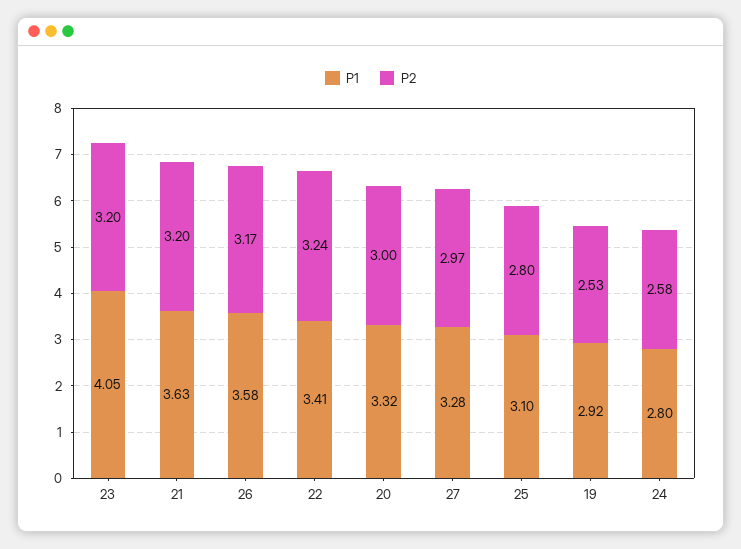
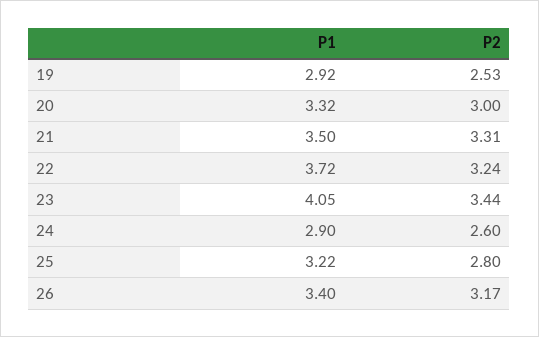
  {
    "P1": {
      "23": 4.05,
-     "21": 3.63,
+     "21": 3.5,
-     "26": 3.58,
+     "26": 3.4,
-     "22": 3.41,
+     "22": 3.72,
      "20": 3.32,
-     "27": 3.28,
-     "25": 3.1,
+     "25": 3.22,
      "19": 2.92,
-     "24": 2.8
+     "24": 2.9
    },
    "P2": {
-     "23": 3.2,
+     "23": 3.44,
-     "21": 3.2,
+     "21": 3.31,
      "26": 3.17,
      "22": 3.24,
      "20": 3,
-     "27": 2.97,
      "25": 2.8,
      "19": 2.53,
-     "24": 2.58
+     "24": 2.6
    }
  }

